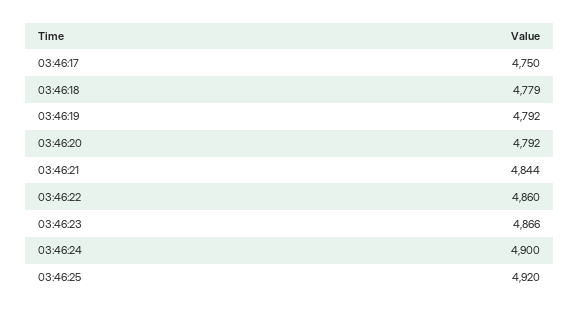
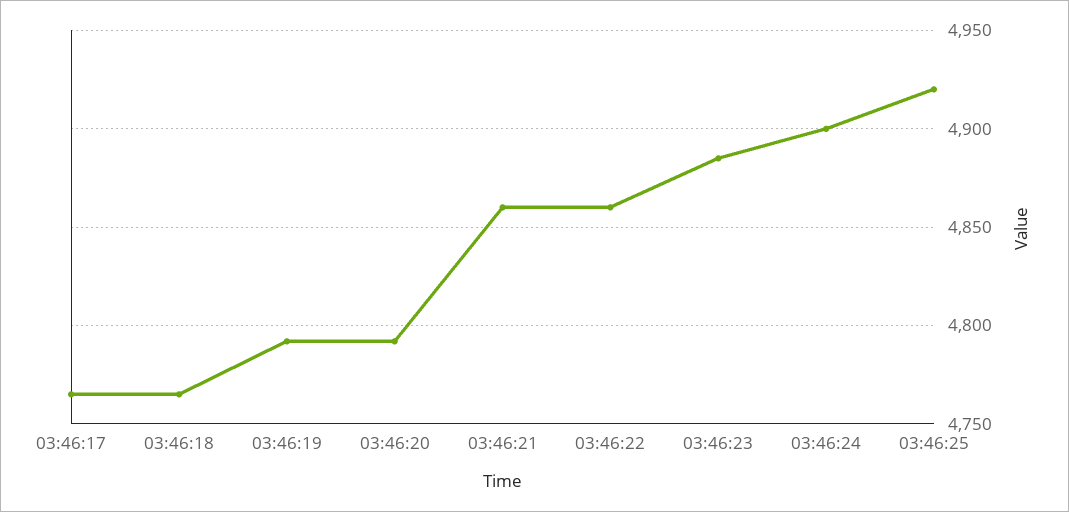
  {
-   "03:46:17": 4750,
+   "03:46:17": 4765,
-   "03:46:18": 4779,
+   "03:46:18": 4765,
    "03:46:19": 4792,
    "03:46:20": 4792,
-   "03:46:21": 4844,
+   "03:46:21": 4860,
    "03:46:22": 4860,
-   "03:46:23": 4866,
+   "03:46:23": 4885,
    "03:46:24": 4900,
    "03:46:25": 4920
  }

